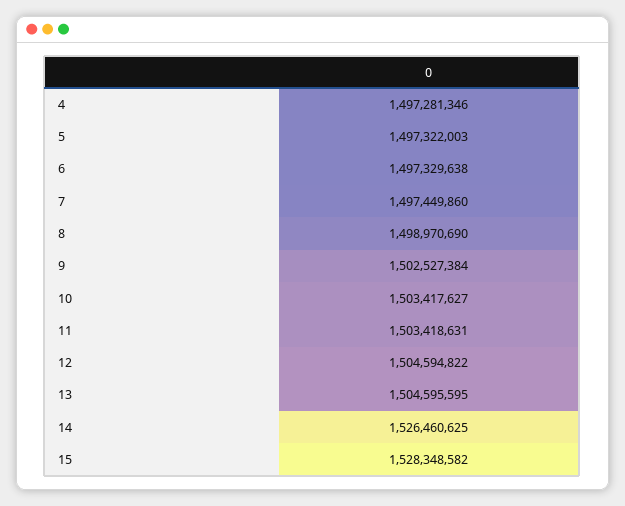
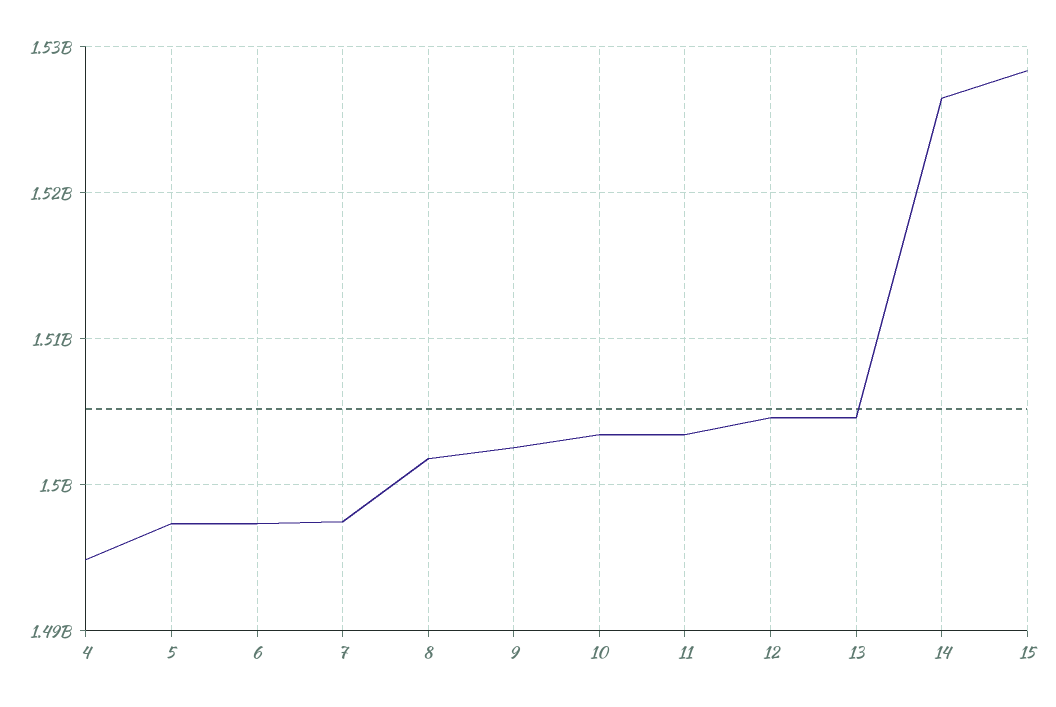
  {
-   "4": 1497281346,
+   "4": 1495000000,
    "5": 1497322003,
    "6": 1497329638,
    "7": 1497449860,
-   "8": 1498970690,
+   "8": 1502000000,
    "9": 1502527384,
    "10": 1503417627,
    "11": 1503418631,
    "12": 1504594822,
    "13": 1504595595,
    "14": 1526460625,
    "15": 1528348582
  }

